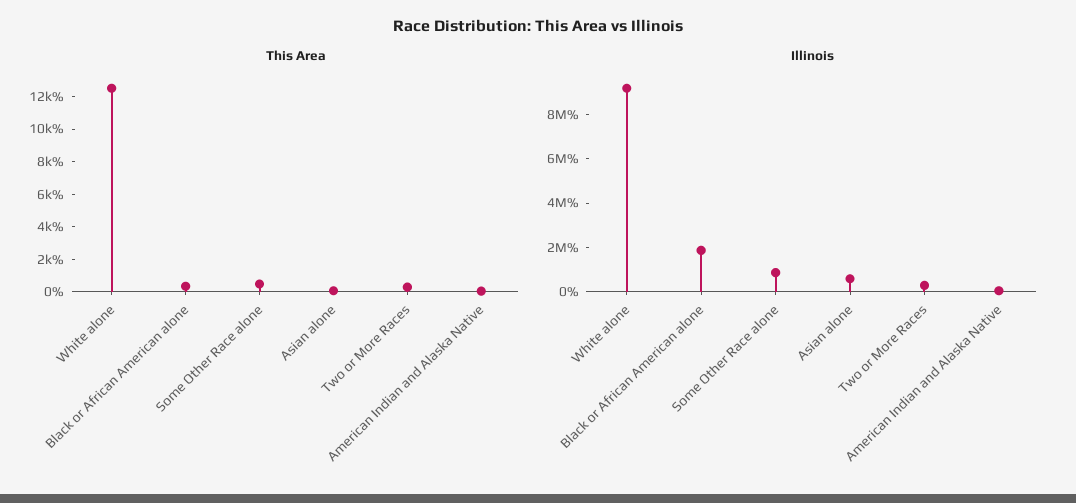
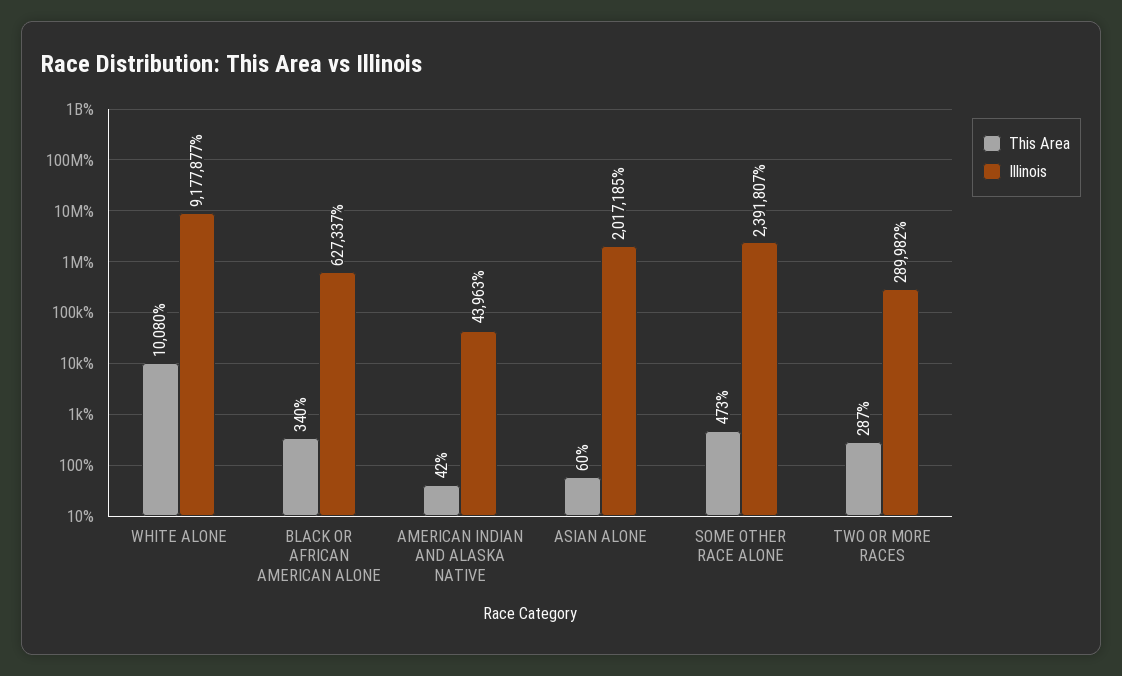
  {
    "This Area": {
-     "White alone": 12500,
+     "White alone": 10080,
      "Black or African American alone": 340,
      "Some Other Race alone": 473,
      "Asian alone": 60,
      "Two or More Races": 287,
      "American Indian and Alaska Native": 42
    },
    "Illinois": {
      "White alone": 9177877,
-     "Black or African American alone": 2000000,
+     "Black or African American alone": 627337,
-     "Some Other Race alone": 1000000,
+     "Some Other Race alone": 2391807,
-     "Asian alone": 500000,
+     "Asian alone": 2017185,
      "Two or More Races": 289982,
      "American Indian and Alaska Native": 43963
    }
  }

